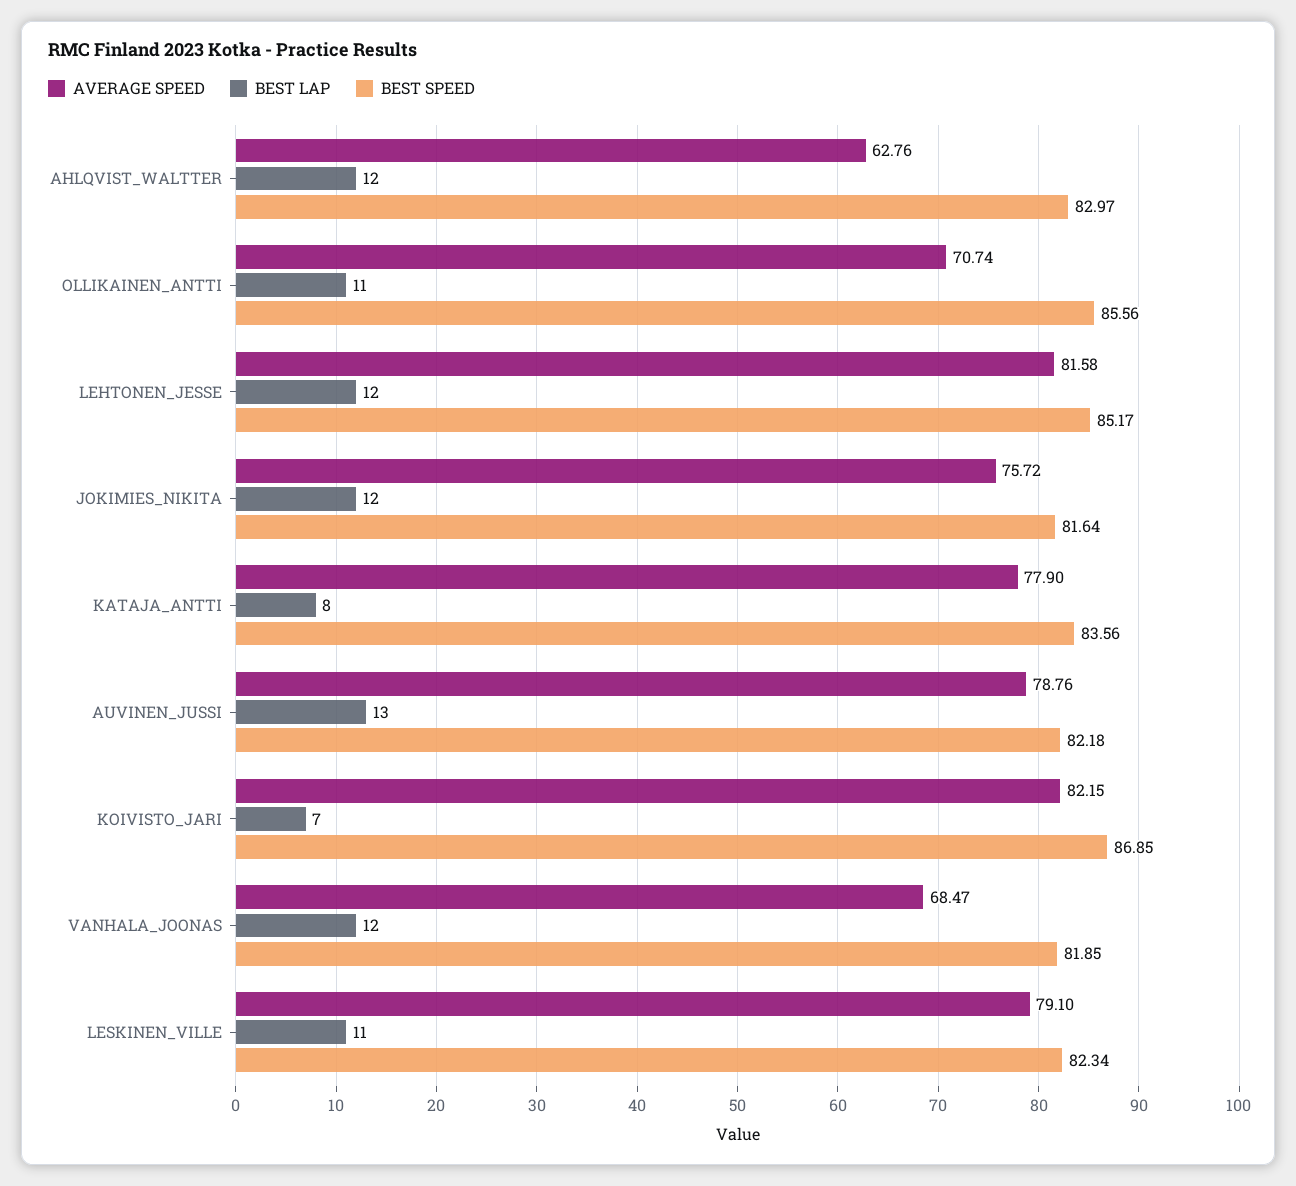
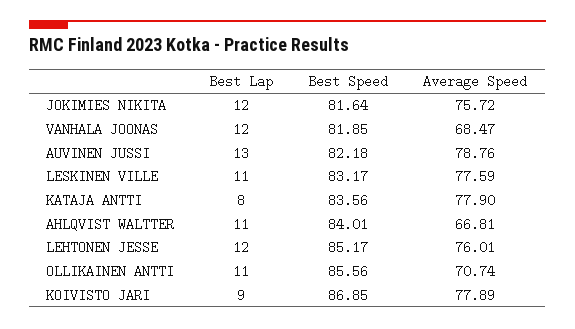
  {
    "AVERAGE SPEED": {
-     "AHLQVIST_WALTTER": 62.76,
+     "AHLQVIST_WALTTER": 66.81,
      "OLLIKAINEN_ANTTI": 70.74,
-     "LEHTONEN_JESSE": 81.58,
+     "LEHTONEN_JESSE": 76.01,
      "JOKIMIES_NIKITA": 75.72,
      "KATAJA_ANTTI": 77.9,
      "AUVINEN_JUSSI": 78.76,
-     "KOIVISTO_JARI": 82.15,
+     "KOIVISTO_JARI": 77.89,
      "VANHALA_JOONAS": 68.47,
-     "LESKINEN_VILLE": 79.1
+     "LESKINEN_VILLE": 77.59
    },
    "BEST LAP": {
-     "AHLQVIST_WALTTER": 12,
+     "AHLQVIST_WALTTER": 11,
      "OLLIKAINEN_ANTTI": 11,
      "LEHTONEN_JESSE": 12,
      "JOKIMIES_NIKITA": 12,
      "KATAJA_ANTTI": 8,
      "AUVINEN_JUSSI": 13,
-     "KOIVISTO_JARI": 7,
+     "KOIVISTO_JARI": 9,
      "VANHALA_JOONAS": 12,
      "LESKINEN_VILLE": 11
    },
    "BEST SPEED": {
-     "AHLQVIST_WALTTER": 82.97,
+     "AHLQVIST_WALTTER": 84.01,
      "OLLIKAINEN_ANTTI": 85.56,
      "LEHTONEN_JESSE": 85.17,
      "JOKIMIES_NIKITA": 81.64,
      "KATAJA_ANTTI": 83.56,
      "AUVINEN_JUSSI": 82.18,
      "KOIVISTO_JARI": 86.85,
      "VANHALA_JOONAS": 81.85,
-     "LESKINEN_VILLE": 82.34
+     "LESKINEN_VILLE": 83.17
    }
  }

